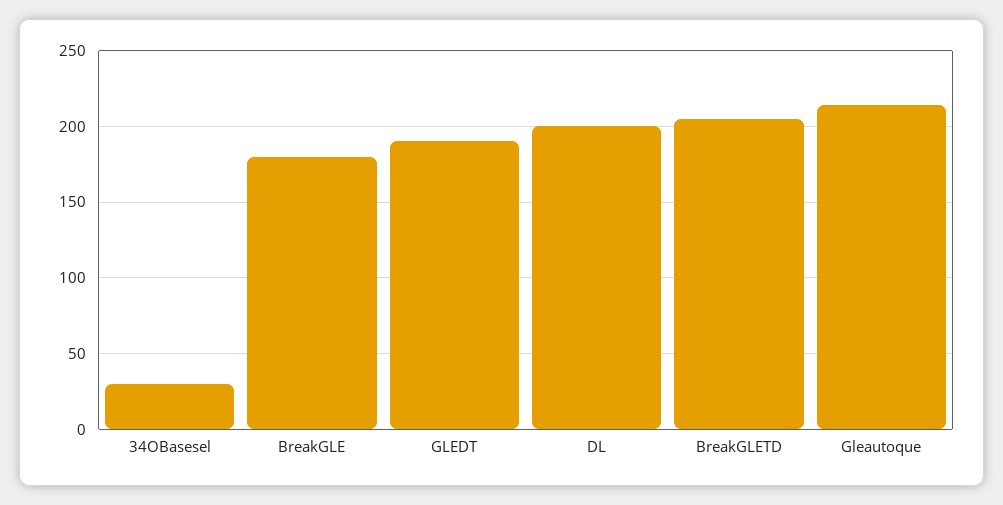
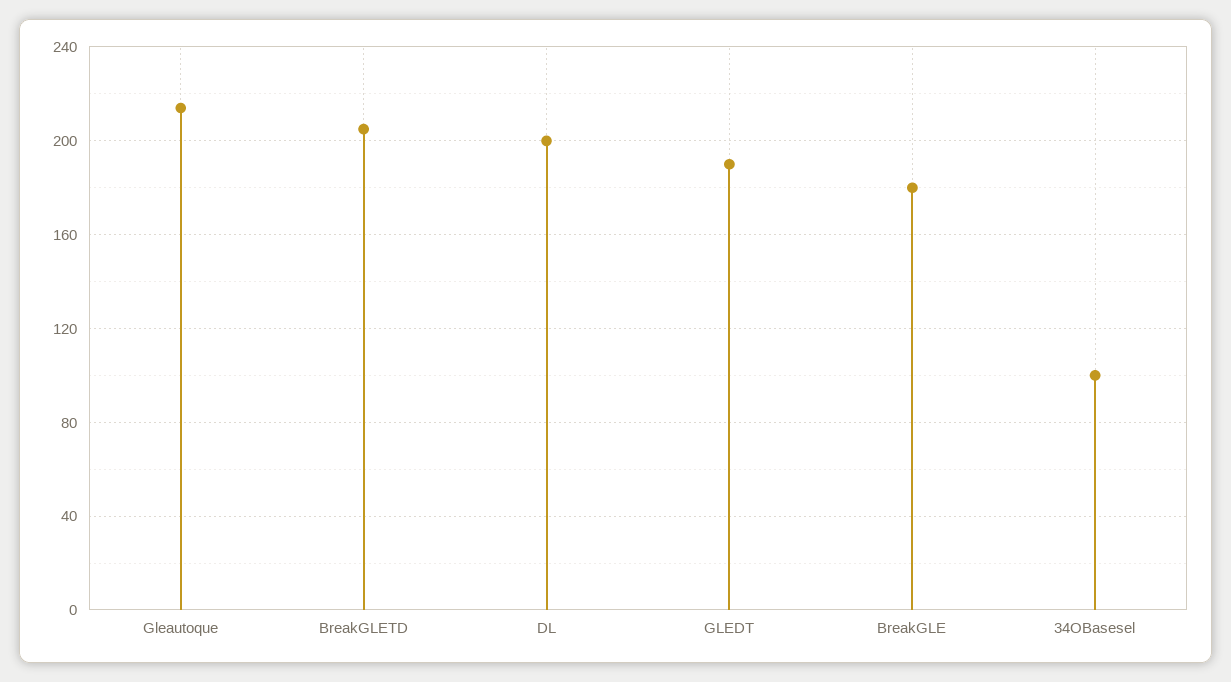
  {
-   "34OBasesel": 30,
+   "34OBasesel": 100,
    "BreakGLE": 180,
    "GLEDT": 190,
    "DL": 200,
    "BreakGLETD": 205,
    "Gleautoque": 215
  }

